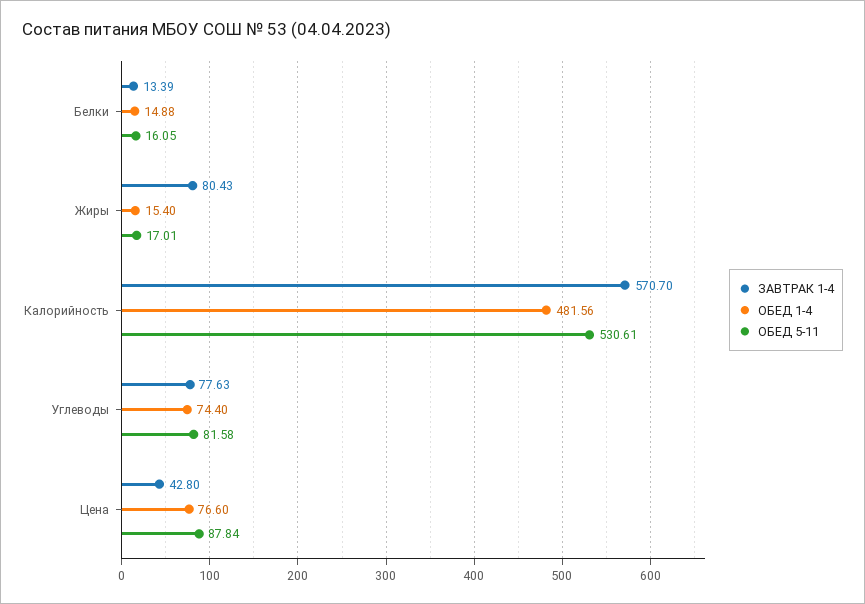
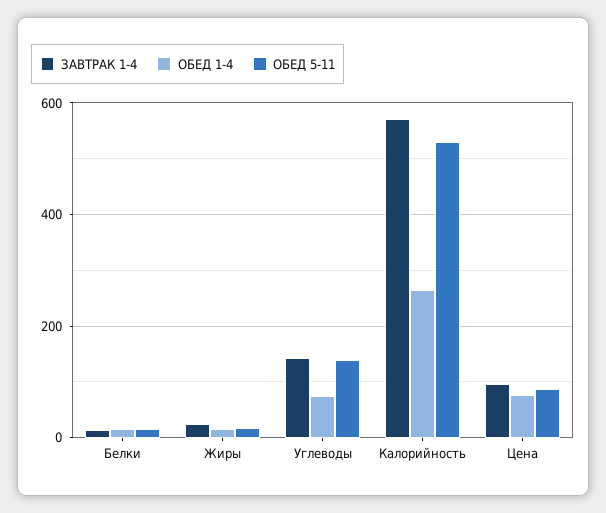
  {
    "ЗАВТРАК 1-4": {
      "Белки": 13.39,
-     "Жиры": 80.43,
+     "Жиры": 20,
      "Калорийность": 570.7,
-     "Углеводы": 77.63,
+     "Углеводы": 140,
-     "Цена": 42.8
+     "Цена": 100
    },
    "ОБЕД 1-4": {
      "Белки": 14.88,
      "Жиры": 15.4,
-     "Калорийность": 481.56,
+     "Калорийность": 260,
      "Углеводы": 74.4,
      "Цена": 76.6
    },
    "ОБЕД 5-11": {
      "Белки": 16.05,
      "Жиры": 17.01,
      "Калорийность": 530.61,
-     "Углеводы": 81.58,
+     "Углеводы": 140,
      "Цена": 87.84
    }
  }

